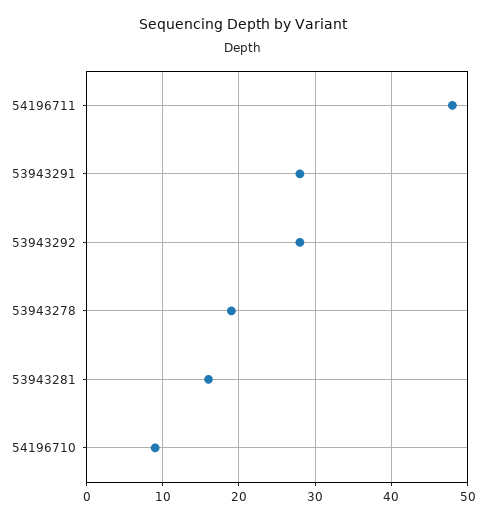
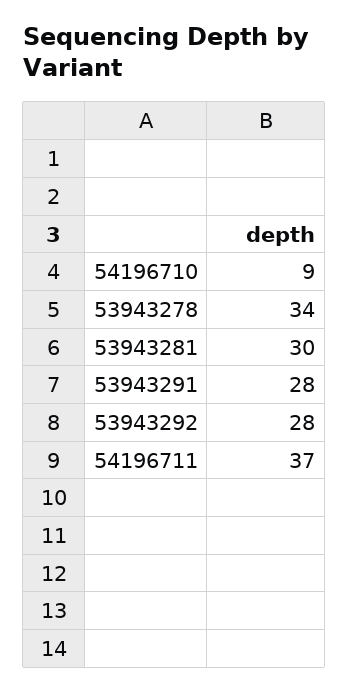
  {
-   "54196711": 48,
+   "54196711": 37,
    "53943291": 28,
    "53943292": 28,
-   "53943278": 19,
+   "53943278": 34,
-   "53943281": 16,
+   "53943281": 30,
    "54196710": 9
  }

